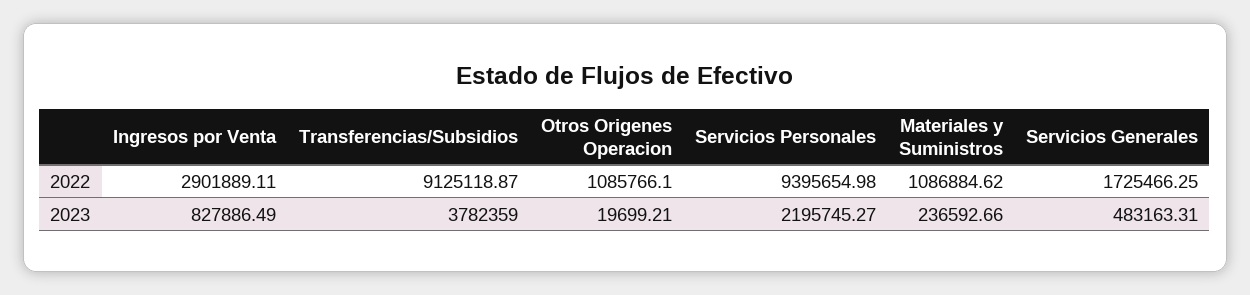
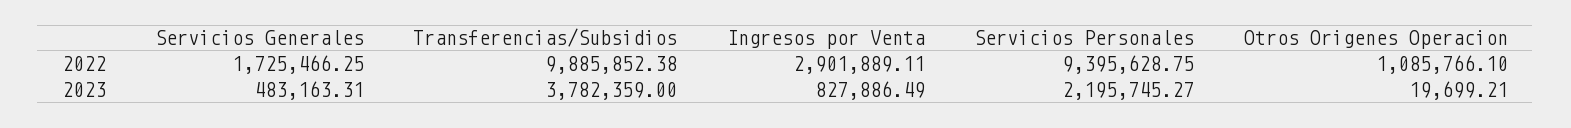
  {
    "Ingresos por Venta": {
      "2022": 2901889.11,
      "2023": 827886.49
    },
    "Transferencias/Subsidios": {
-     "2022": 9125118.87,
+     "2022": 9885852.38,
      "2023": 3782359
    },
    "Otros Origenes Operacion": {
      "2022": 1085766.1,
      "2023": 19699.21
    },
    "Servicios Personales": {
-     "2022": 9395654.98,
+     "2022": 9395628.75,
      "2023": 2195745.27
    },
-   "Materiales y Suministros": {
-     "2022": 1086884.62,
-     "2023": 236592.66
-   },
    "Servicios Generales": {
      "2022": 1725466.25,
      "2023": 483163.31
    }
  }

